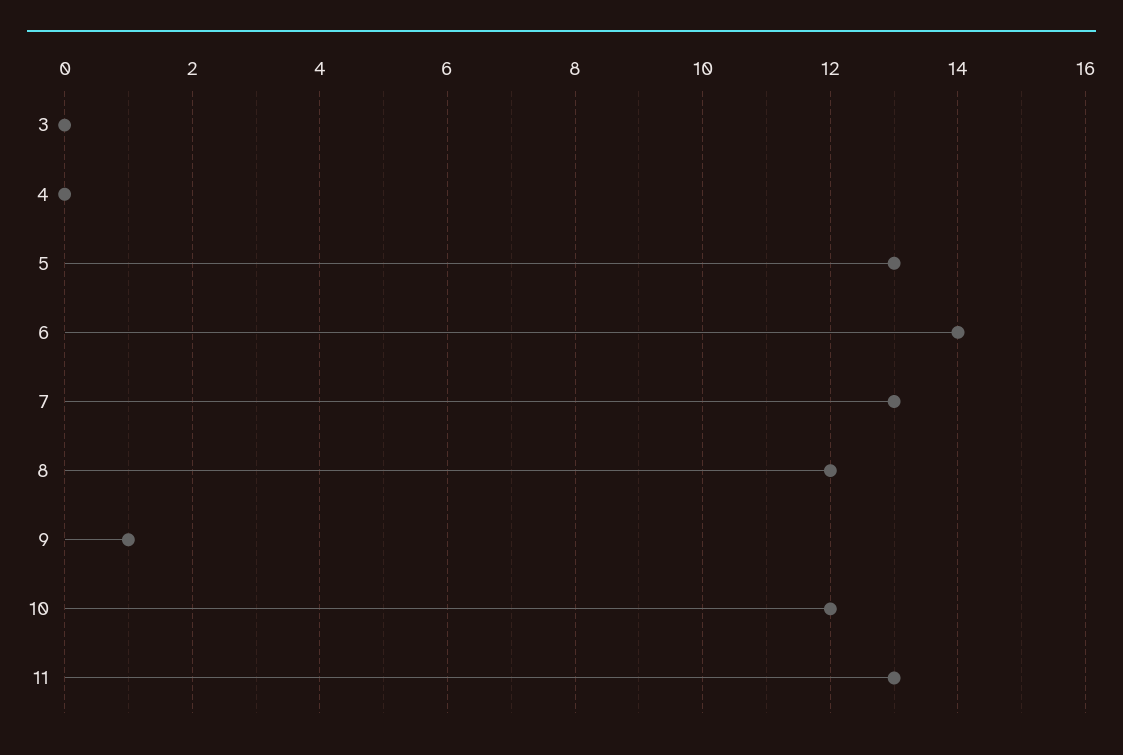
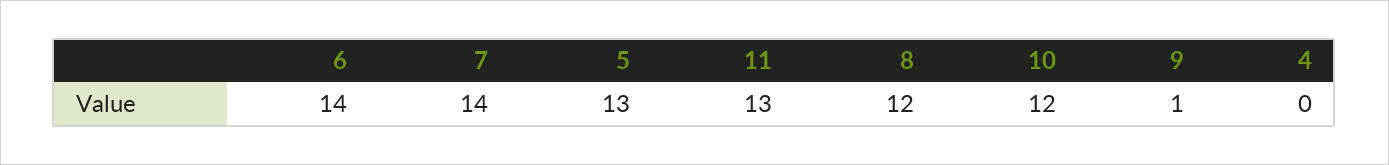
  {
-   "3": 0,
    "4": 0,
    "5": 13,
    "6": 14,
-   "7": 13,
+   "7": 14,
    "8": 12,
    "9": 1,
    "10": 12,
    "11": 13
  }

